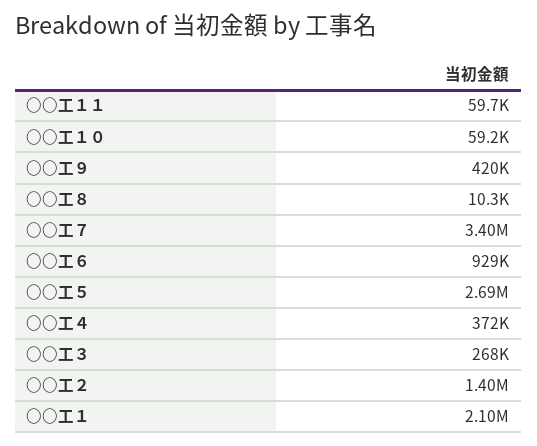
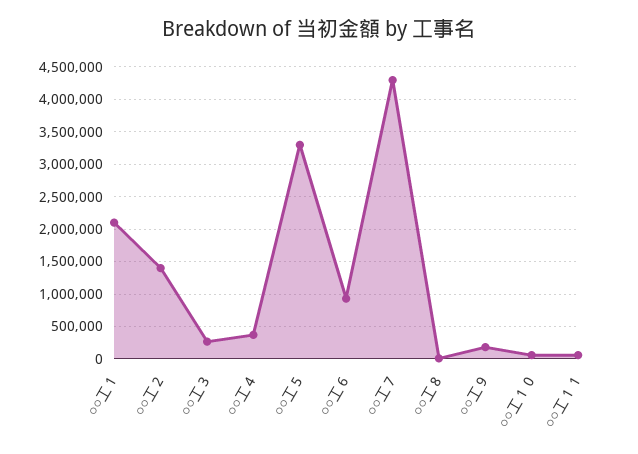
  {
    "○○工１１": 59700,
    "○○工１０": 59200,
-   "○○工９": 420000,
+   "○○工９": 200000,
    "○○工８": 10300,
-   "○○工７": 3400000,
+   "○○工７": 4300000,
    "○○工６": 929000,
-   "○○工５": 2690000,
+   "○○工５": 3300000,
    "○○工４": 372000,
    "○○工３": 268000,
    "○○工２": 1400000,
    "○○工１": 2100000
  }

